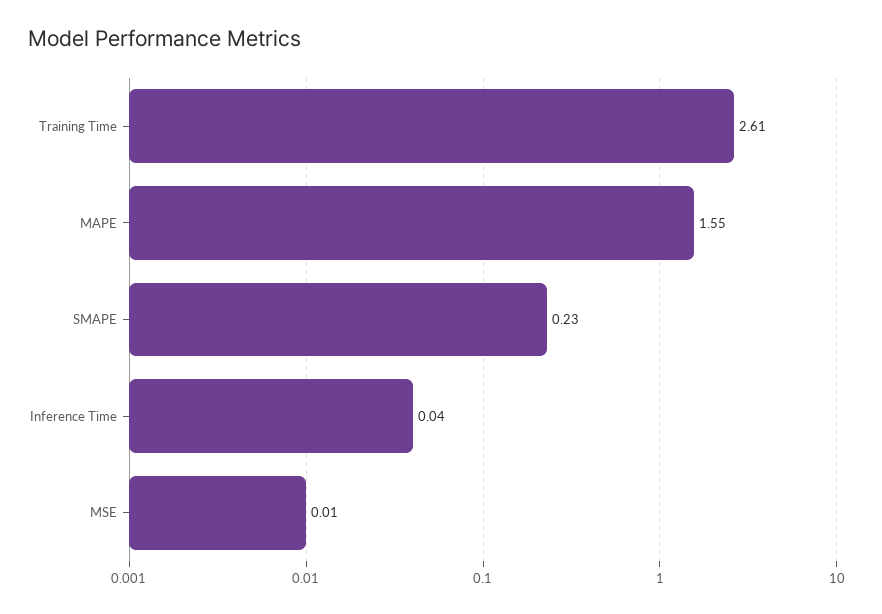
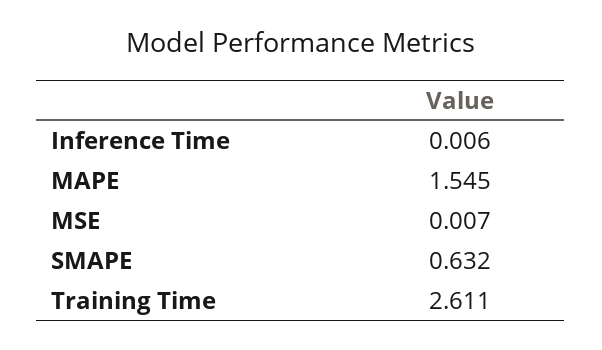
  {
    "Training Time": 2.611,
    "MAPE": 1.545,
-   "SMAPE": 0.23,
+   "SMAPE": 0.632,
-   "Inference Time": 0.04,
+   "Inference Time": 0.006,
    "MSE": 0.007
  }

